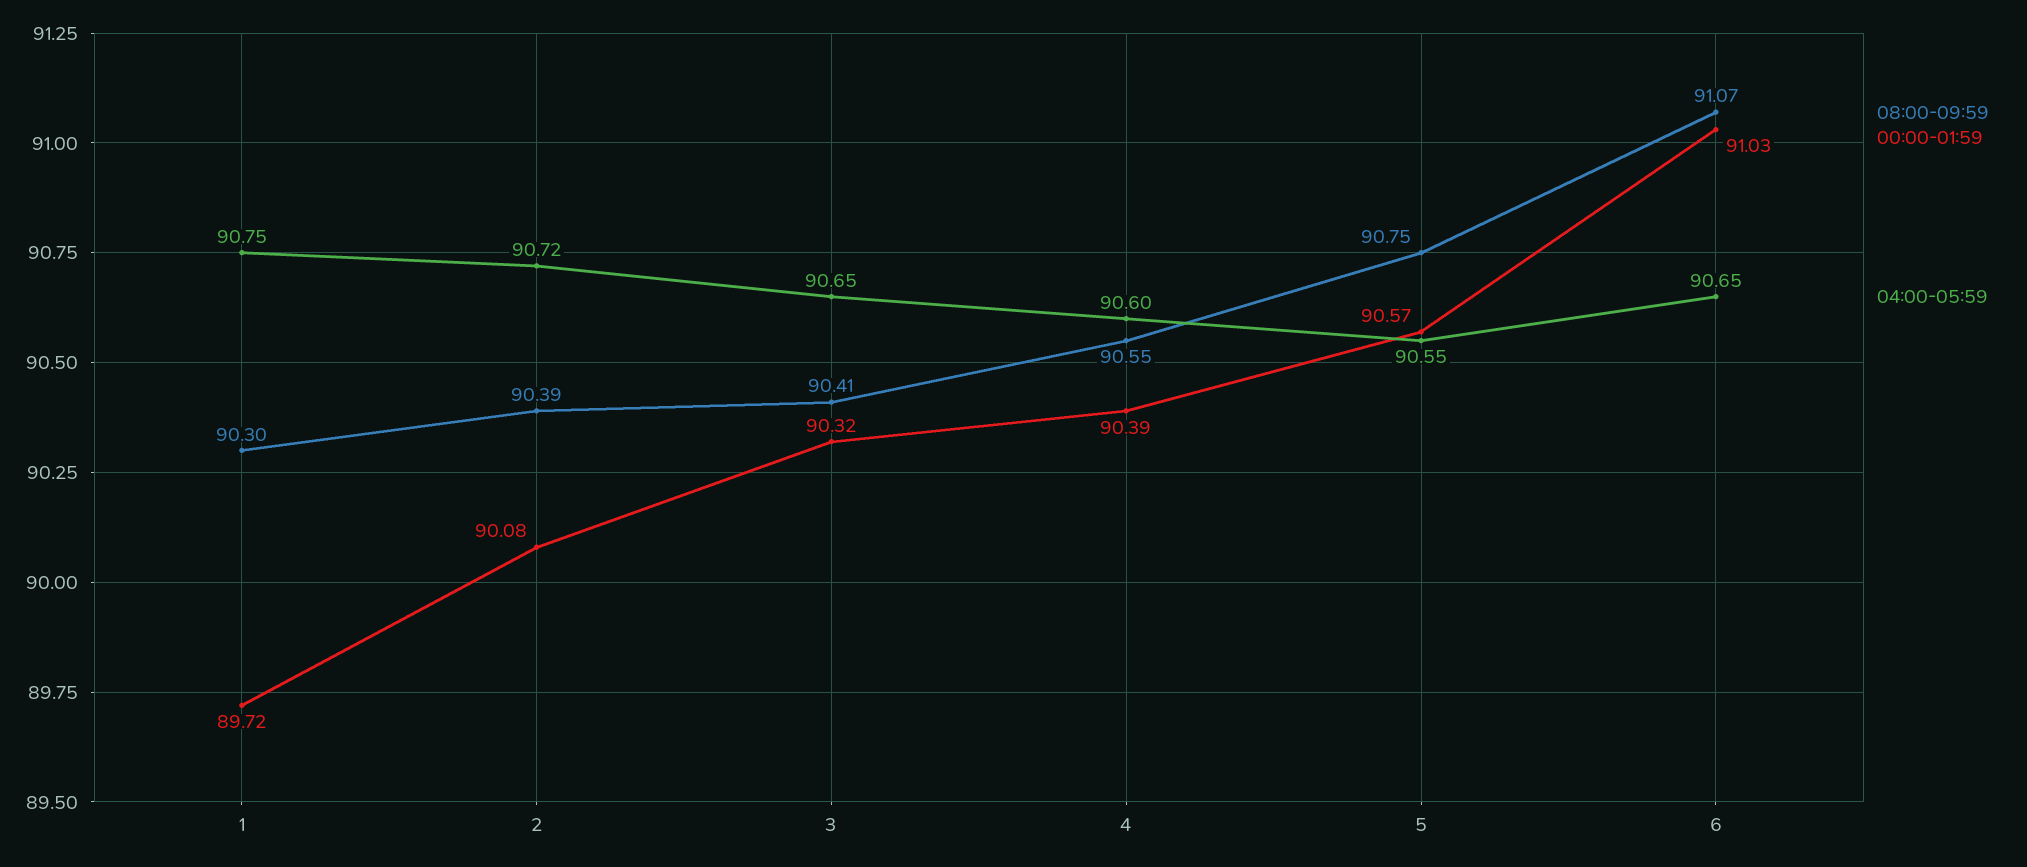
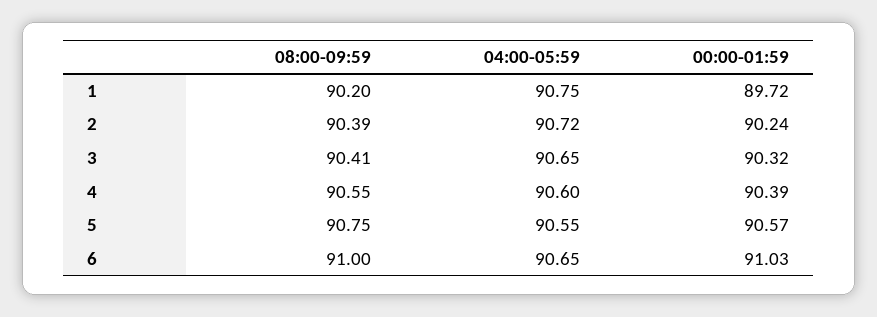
  {
    "08:00-09:59": {
-     "1": 90.3,
+     "1": 90.2,
      "2": 90.39,
      "3": 90.41,
      "4": 90.55,
      "5": 90.75,
-     "6": 91.07
+     "6": 91
    },
    "00:00-01:59": {
      "1": 89.72,
-     "2": 90.08,
+     "2": 90.24,
      "3": 90.32,
      "4": 90.39,
      "5": 90.57,
      "6": 91.03
    },
    "04:00-05:59": {
      "1": 90.75,
      "2": 90.72,
      "3": 90.65,
      "4": 90.6,
      "5": 90.55,
      "6": 90.65
    }
  }

